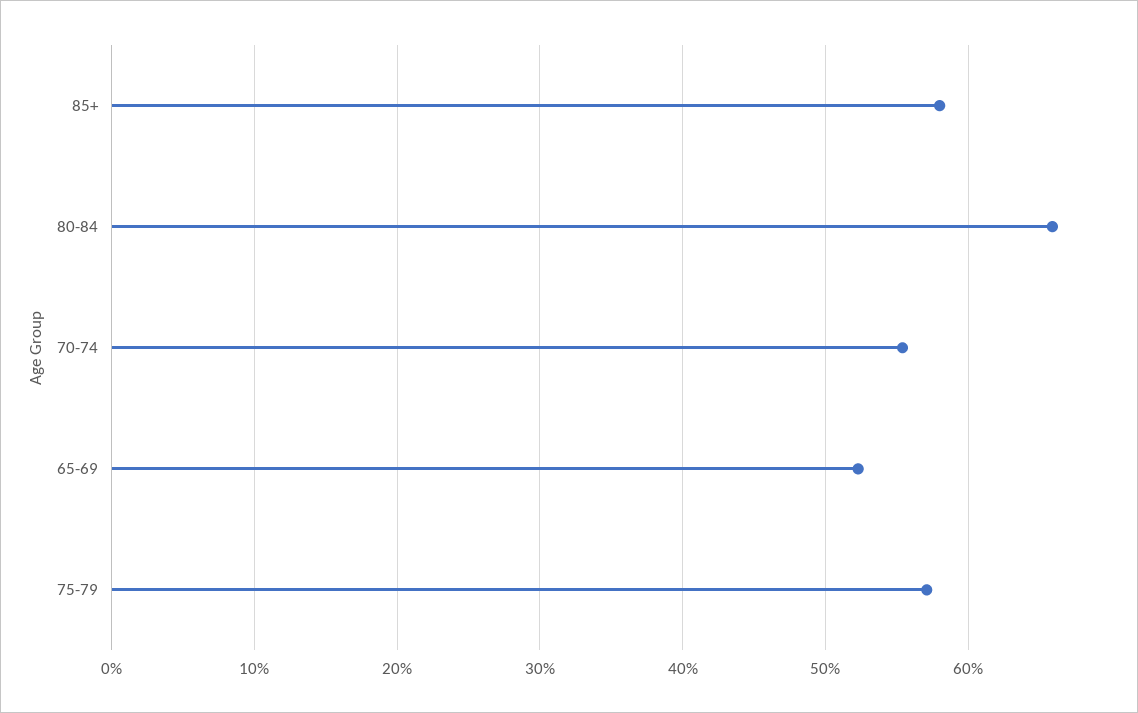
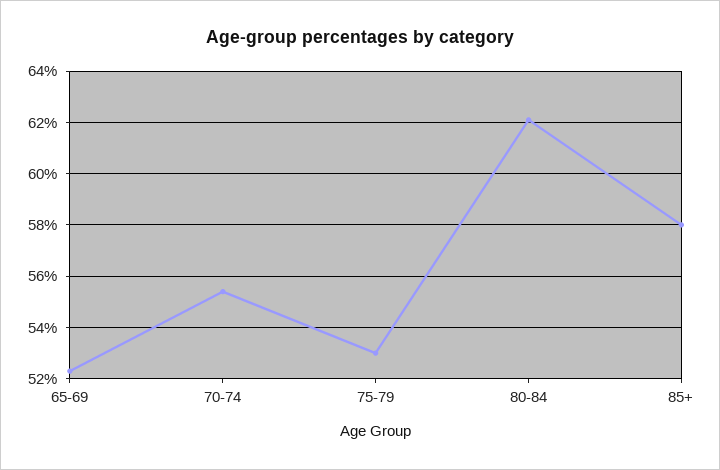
  {
    "85+": 58,
-   "80-84": 66,
+   "80-84": 62,
    "70-74": 55.5,
    "65-69": 52.5,
-   "75-79": 57
+   "75-79": 53
  }

